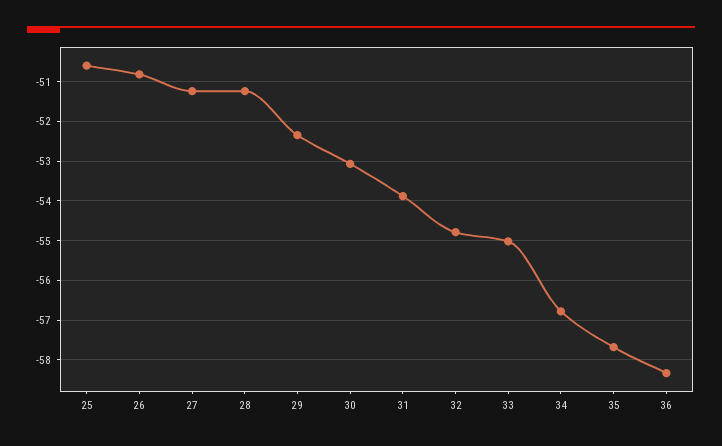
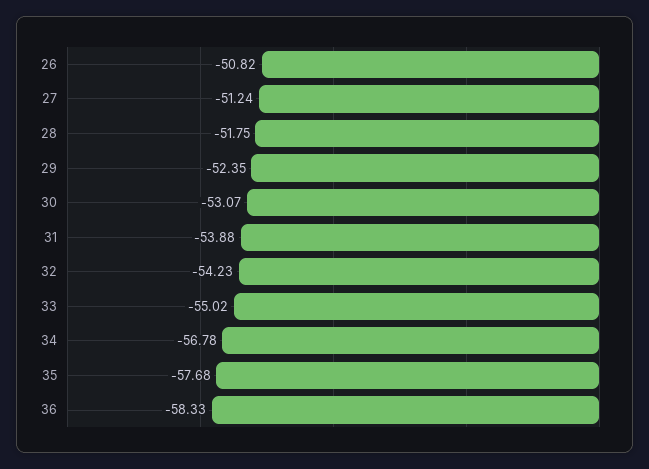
  {
-   "25": -50.6,
    "26": -50.82,
    "27": -51.24,
-   "28": -51.2,
+   "28": -51.75,
    "29": -52.35,
    "30": -53.07,
    "31": -53.88,
-   "32": -54.8,
+   "32": -54.23,
    "33": -55.02,
    "34": -56.78,
    "35": -57.68,
    "36": -58.33
  }

